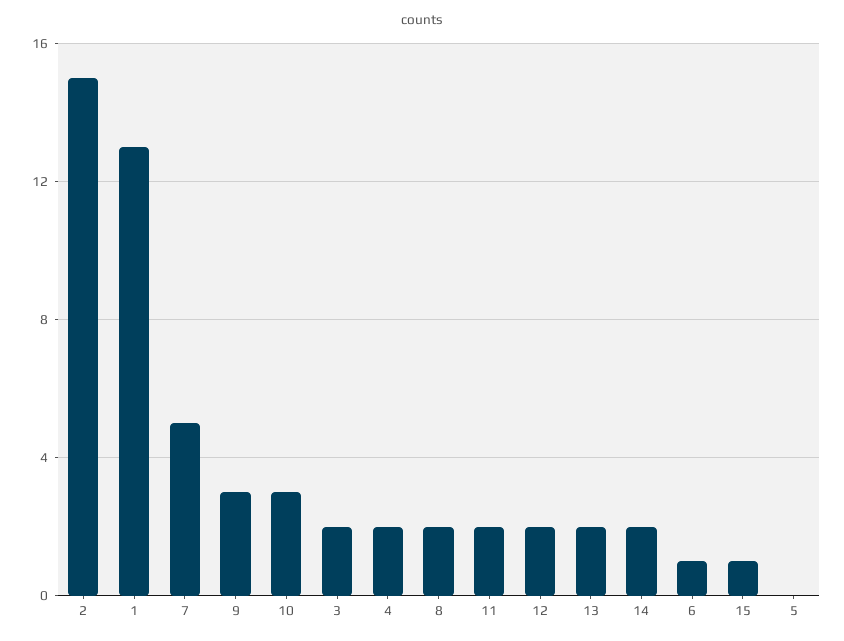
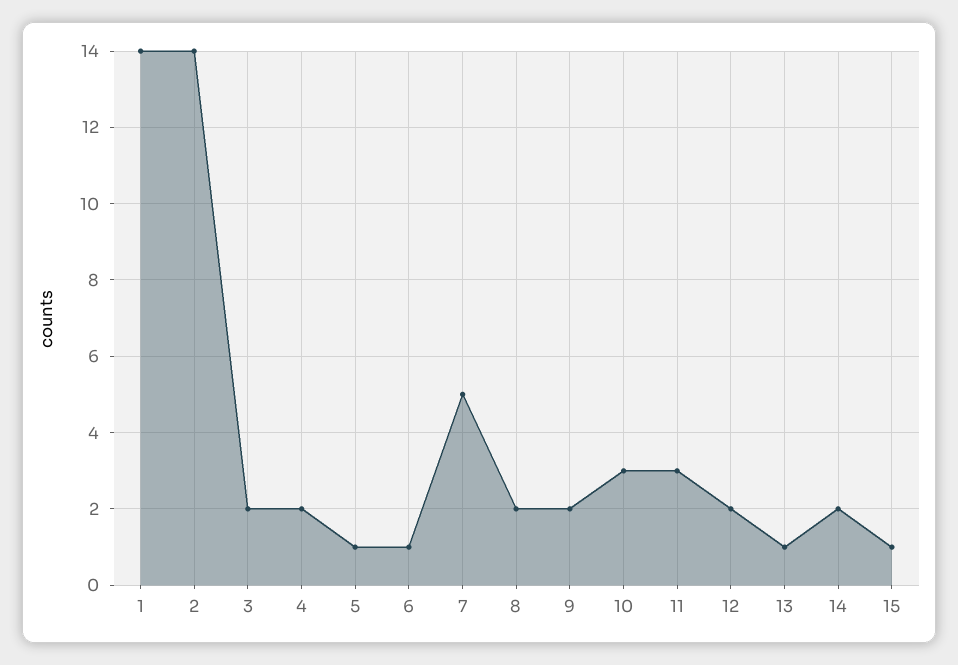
  {
-   "2": 15,
+   "2": 14,
-   "1": 13,
+   "1": 14,
    "7": 5,
-   "9": 3,
+   "9": 2,
    "10": 3,
    "3": 2,
    "4": 2,
    "8": 2,
-   "11": 2,
+   "11": 3,
    "12": 2,
-   "13": 2,
+   "13": 1,
    "14": 2,
    "6": 1,
    "15": 1,
-   "5": 0
+   "5": 1
  }

